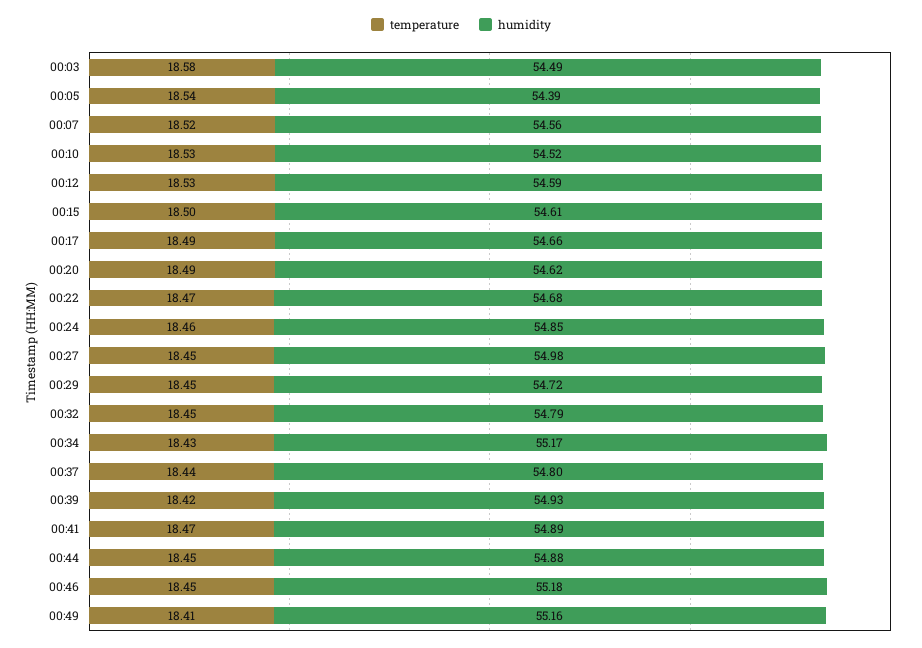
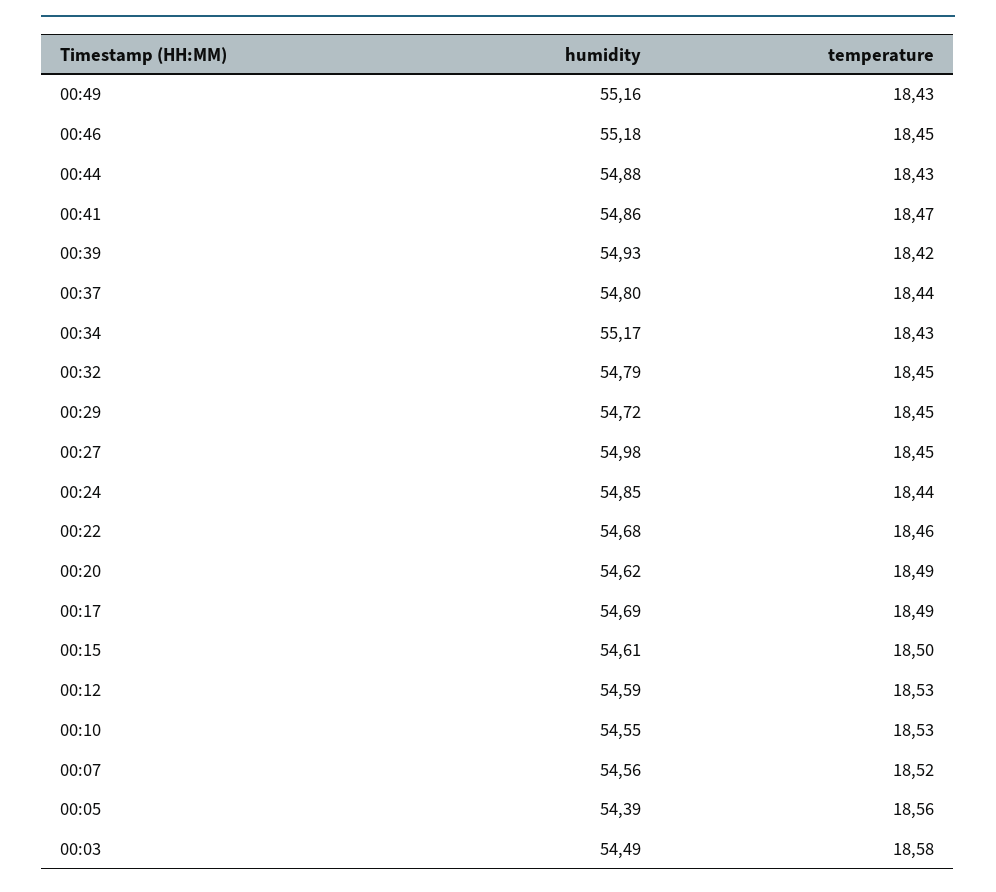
  {
    "temperature": {
      "00:03": 18.58,
-     "00:05": 18.54,
+     "00:05": 18.56,
      "00:07": 18.52,
      "00:10": 18.53,
      "00:12": 18.53,
      "00:15": 18.5,
      "00:17": 18.49,
      "00:20": 18.49,
-     "00:22": 18.47,
+     "00:22": 18.46,
-     "00:24": 18.46,
+     "00:24": 18.44,
      "00:27": 18.45,
      "00:29": 18.45,
      "00:32": 18.45,
      "00:34": 18.43,
      "00:37": 18.44,
      "00:39": 18.42,
      "00:41": 18.47,
-     "00:44": 18.45,
+     "00:44": 18.43,
      "00:46": 18.45,
-     "00:49": 18.41
+     "00:49": 18.43
    },
    "humidity": {
      "00:03": 54.49,
      "00:05": 54.39,
      "00:07": 54.56,
-     "00:10": 54.52,
+     "00:10": 54.55,
      "00:12": 54.59,
      "00:15": 54.61,
-     "00:17": 54.66,
+     "00:17": 54.69,
      "00:20": 54.62,
      "00:22": 54.68,
      "00:24": 54.85,
      "00:27": 54.98,
      "00:29": 54.72,
      "00:32": 54.79,
      "00:34": 55.17,
      "00:37": 54.8,
      "00:39": 54.93,
-     "00:41": 54.89,
+     "00:41": 54.86,
      "00:44": 54.88,
      "00:46": 55.18,
      "00:49": 55.16
    }
  }

